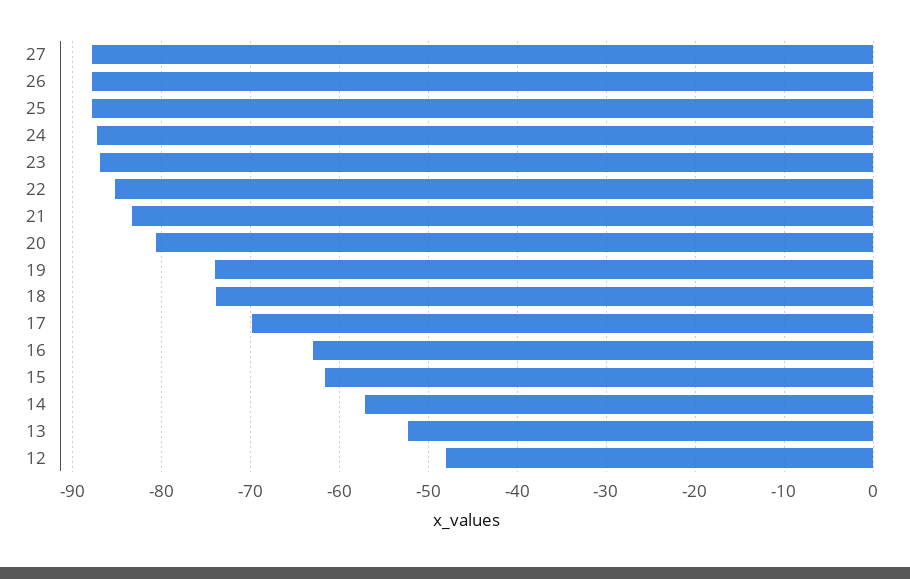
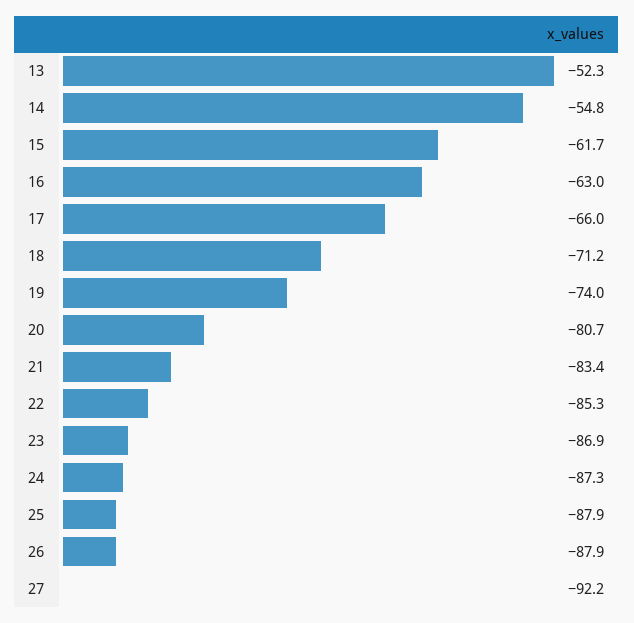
  {
-   "27": -88,
+   "27": -92.2,
    "26": -87.9,
    "25": -87.9,
    "24": -87.3,
    "23": -86.9,
    "22": -85.3,
    "21": -83.4,
    "20": -80.7,
    "19": -74,
-   "18": -74,
+   "18": -71.2,
-   "17": -70,
+   "17": -66,
    "16": -63,
    "15": -61.7,
-   "14": -57,
+   "14": -54.8,
-   "13": -52.3,
+   "13": -52.3
-   "12": -48
  }

